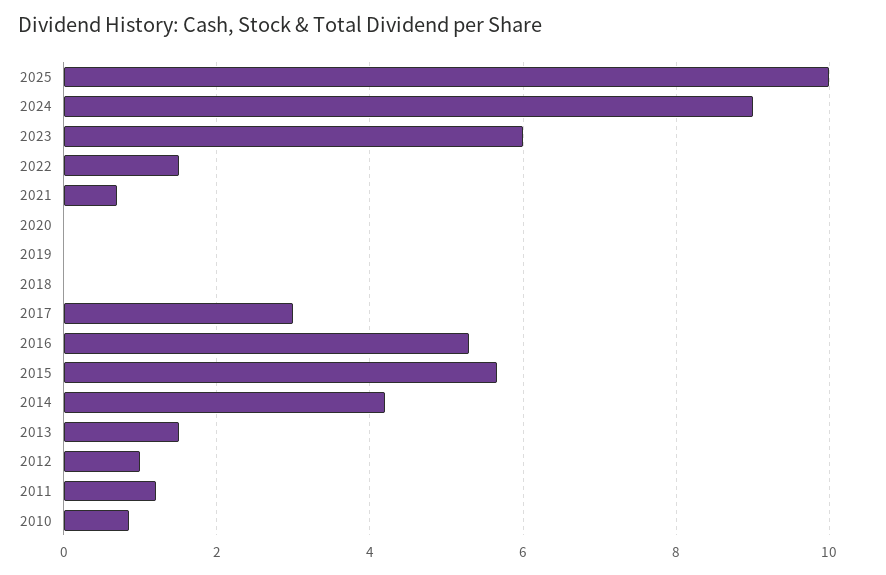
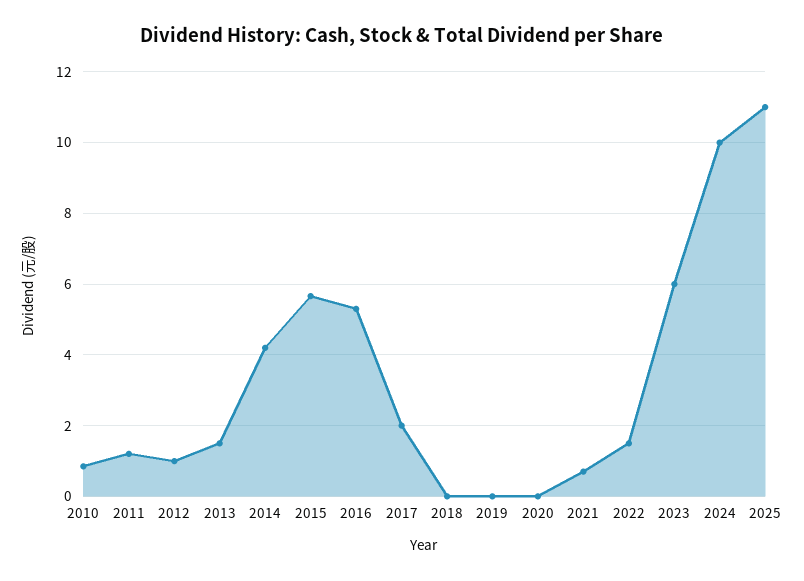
  {
-   "2025": 10,
+   "2025": 11,
-   "2024": 9,
+   "2024": 10,
    "2023": 6,
    "2022": 1.6,
    "2021": 0.8,
    "2020": 0,
    "2019": 0,
    "2018": 0,
-   "2017": 3,
+   "2017": 2,
    "2016": 5.4,
    "2015": 5.6,
    "2014": 4.2,
    "2013": 1.6,
    "2012": 1,
    "2011": 1.2,
    "2010": 0.8
  }

